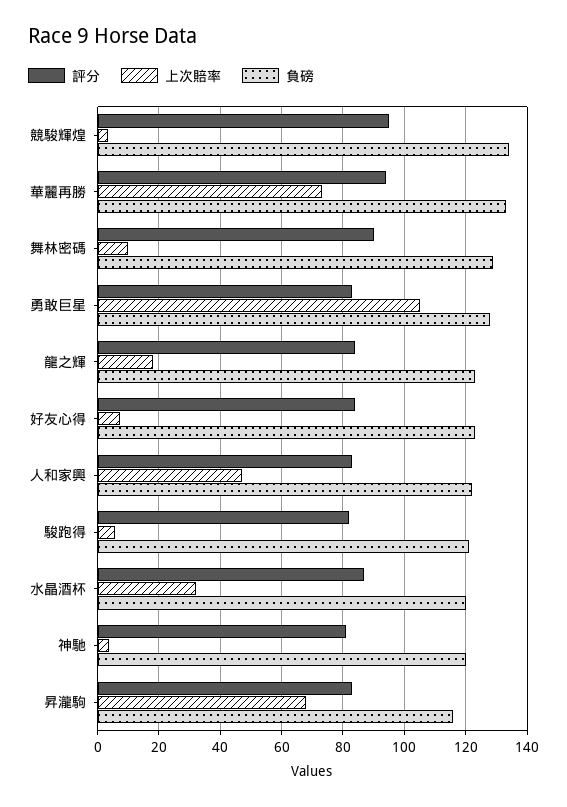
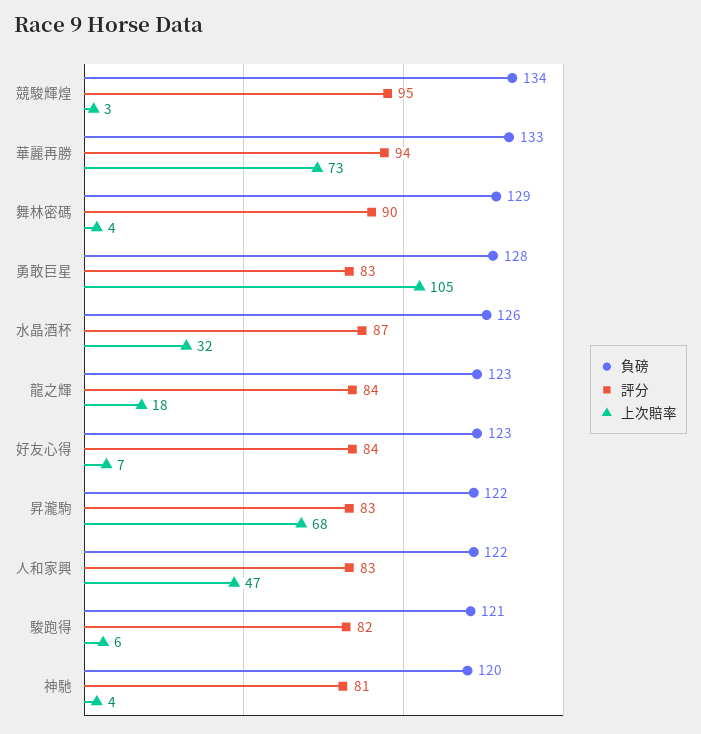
  {
    "評分": {
      "競駿輝煌": 95,
      "華麗再勝": 94,
      "舞林密碼": 90,
      "勇敢巨星": 83,
      "龍之輝": 84,
      "好友心得": 84,
      "人和家興": 83,
      "駿跑得": 82,
      "水晶酒杯": 87,
      "神馳": 81,
      "昇瀧駒": 83
    },
    "上次賠率": {
      "競駿輝煌": 3,
      "華麗再勝": 73,
-     "舞林密碼": 10,
+     "舞林密碼": 4,
      "勇敢巨星": 105,
      "龍之輝": 18,
      "好友心得": 7,
      "人和家興": 47,
      "駿跑得": 6,
      "水晶酒杯": 32,
      "神馳": 4,
      "昇瀧駒": 68
    },
    "負磅": {
      "競駿輝煌": 134,
      "華麗再勝": 133,
      "舞林密碼": 129,
      "勇敢巨星": 128,
      "龍之輝": 123,
      "好友心得": 123,
      "人和家興": 122,
      "駿跑得": 121,
-     "水晶酒杯": 120,
+     "水晶酒杯": 126,
      "神馳": 120,
-     "昇瀧駒": 116
+     "昇瀧駒": 122
    }
  }

